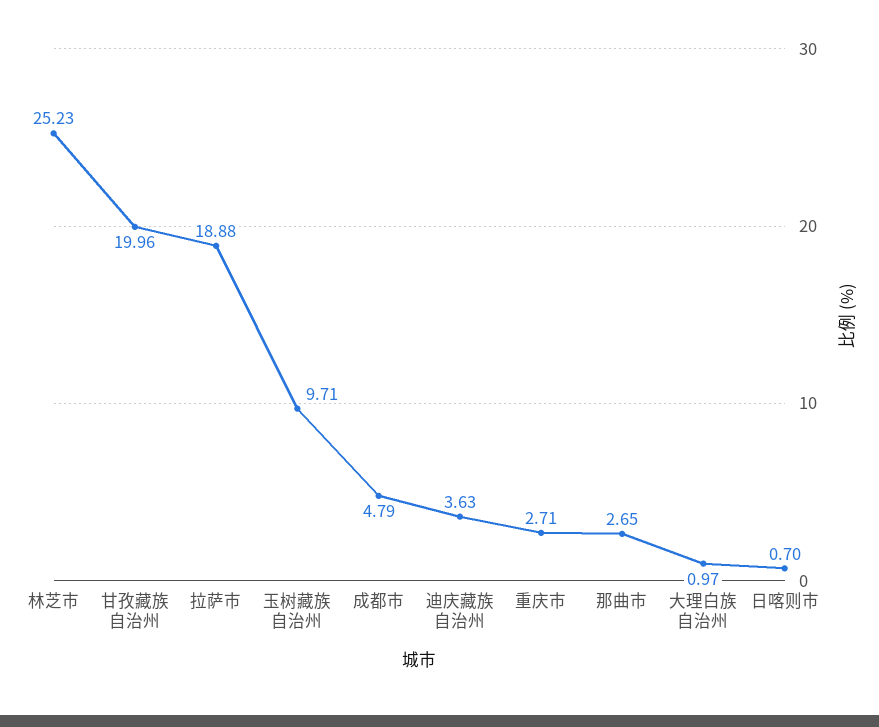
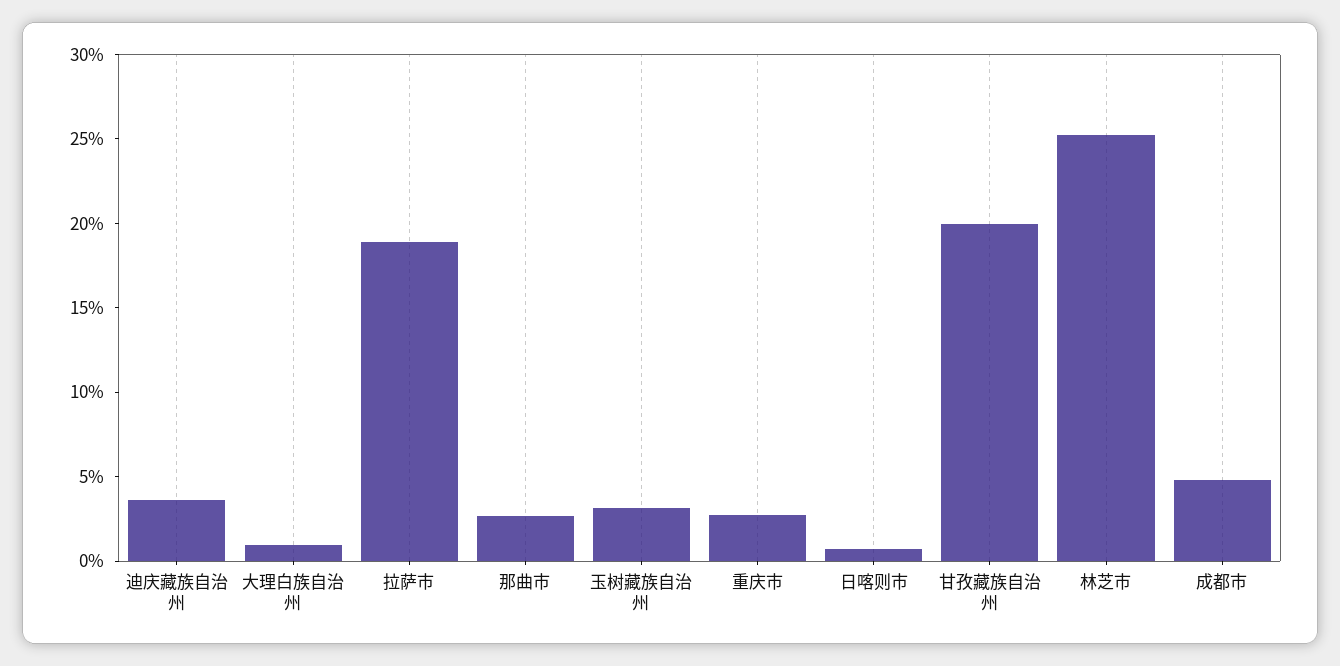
  {
    "林芝市": 25.23,
    "甘孜藏族自治州": 19.96,
    "拉萨市": 18.88,
-   "玉树藏族自治州": 9.71,
+   "玉树藏族自治州": 3,
    "成都市": 4.79,
    "迪庆藏族自治州": 3.63,
    "重庆市": 2.71,
    "那曲市": 2.65,
    "大理白族自治州": 0.97,
    "日喀则市": 0.7
  }

